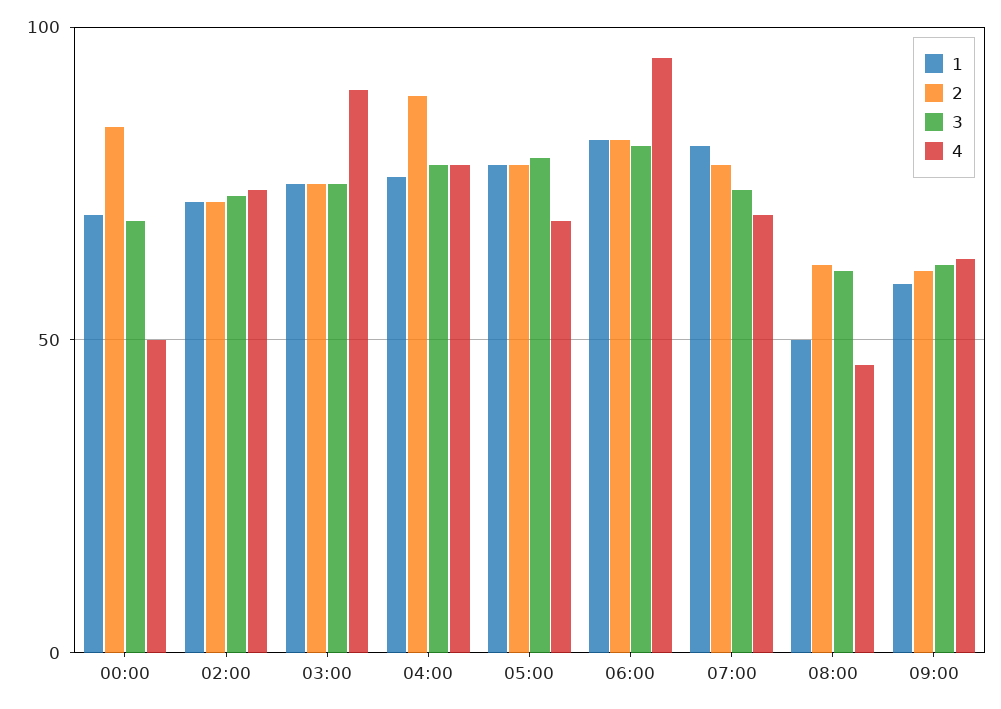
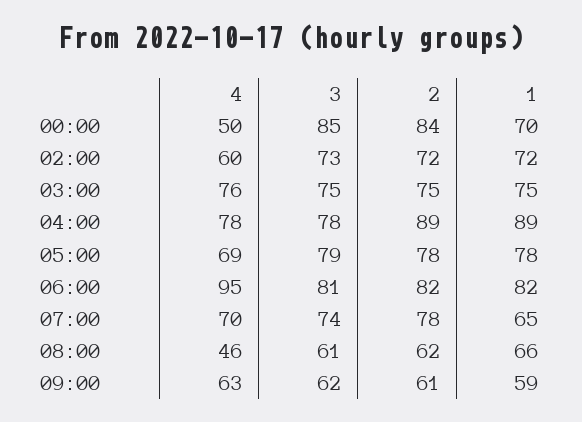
  {
    "1": {
      "00:00": 70,
      "02:00": 72,
      "03:00": 75,
-     "04:00": 75,
+     "04:00": 89,
      "05:00": 78,
      "06:00": 82,
-     "07:00": 80,
+     "07:00": 65,
-     "08:00": 50,
+     "08:00": 66,
      "09:00": 59
    },
    "2": {
      "00:00": 84,
      "02:00": 72,
      "03:00": 75,
      "04:00": 89,
      "05:00": 78,
      "06:00": 82,
      "07:00": 78,
      "08:00": 62,
      "09:00": 61
    },
    "3": {
-     "00:00": 70,
+     "00:00": 85,
      "02:00": 73,
      "03:00": 75,
      "04:00": 78,
      "05:00": 79,
      "06:00": 81,
      "07:00": 74,
      "08:00": 61,
      "09:00": 62
    },
    "4": {
      "00:00": 50,
-     "02:00": 75,
+     "02:00": 60,
-     "03:00": 90,
+     "03:00": 76,
      "04:00": 78,
      "05:00": 69,
      "06:00": 95,
      "07:00": 70,
      "08:00": 46,
      "09:00": 63
    }
  }

